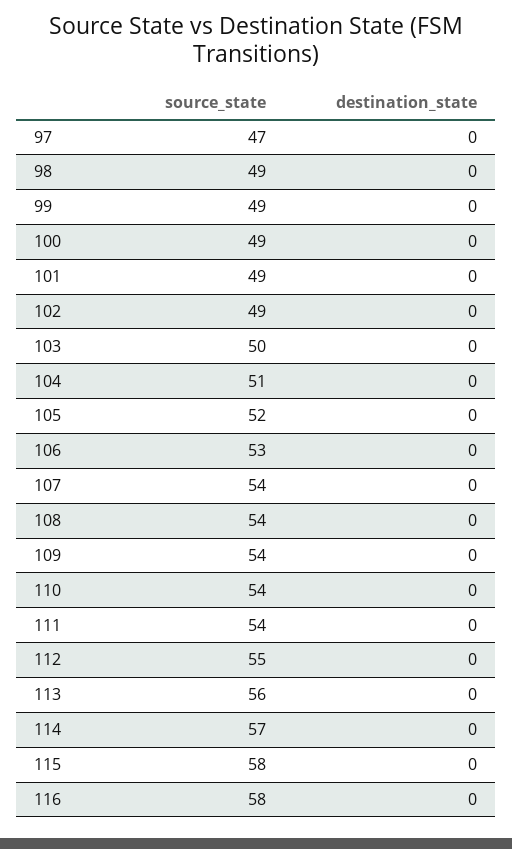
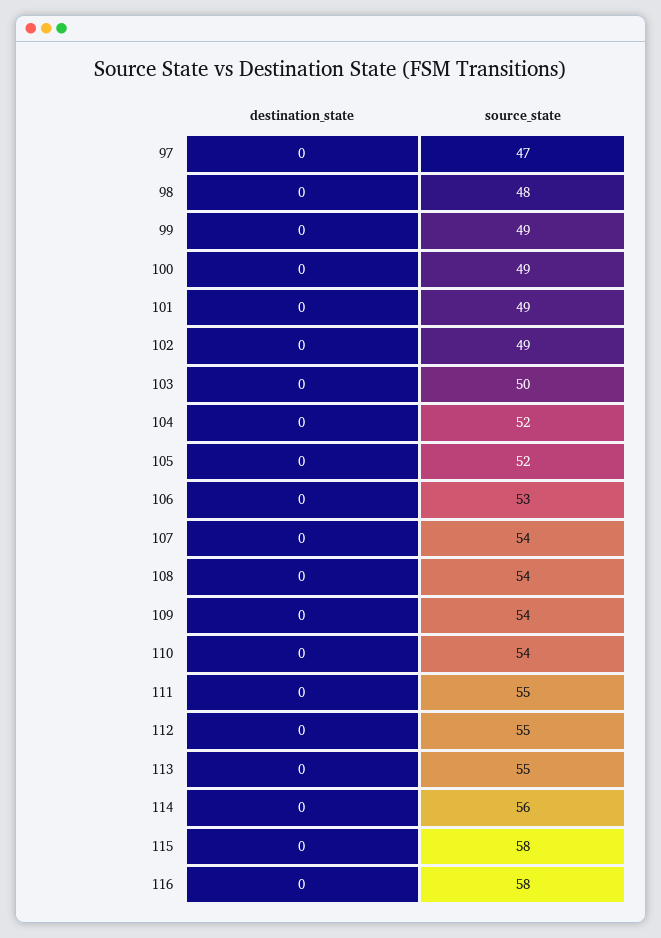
  {
    "source_state": {
      "97": 47,
-     "98": 49,
+     "98": 48,
      "99": 49,
      "100": 49,
      "101": 49,
      "102": 49,
      "103": 50,
-     "104": 51,
+     "104": 52,
      "105": 52,
      "106": 53,
      "107": 54,
      "108": 54,
      "109": 54,
      "110": 54,
-     "111": 54,
+     "111": 55,
      "112": 55,
-     "113": 56,
+     "113": 55,
-     "114": 57,
+     "114": 56,
      "115": 58,
      "116": 58
    },
    "destination_state": {
      "97": 0,
      "98": 0,
      "99": 0,
      "100": 0,
      "101": 0,
      "102": 0,
      "103": 0,
      "104": 0,
      "105": 0,
      "106": 0,
      "107": 0,
      "108": 0,
      "109": 0,
      "110": 0,
      "111": 0,
      "112": 0,
      "113": 0,
      "114": 0,
      "115": 0,
      "116": 0
    }
  }

